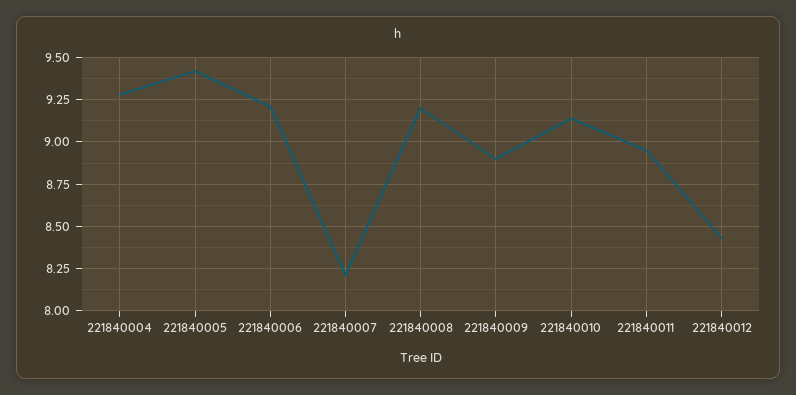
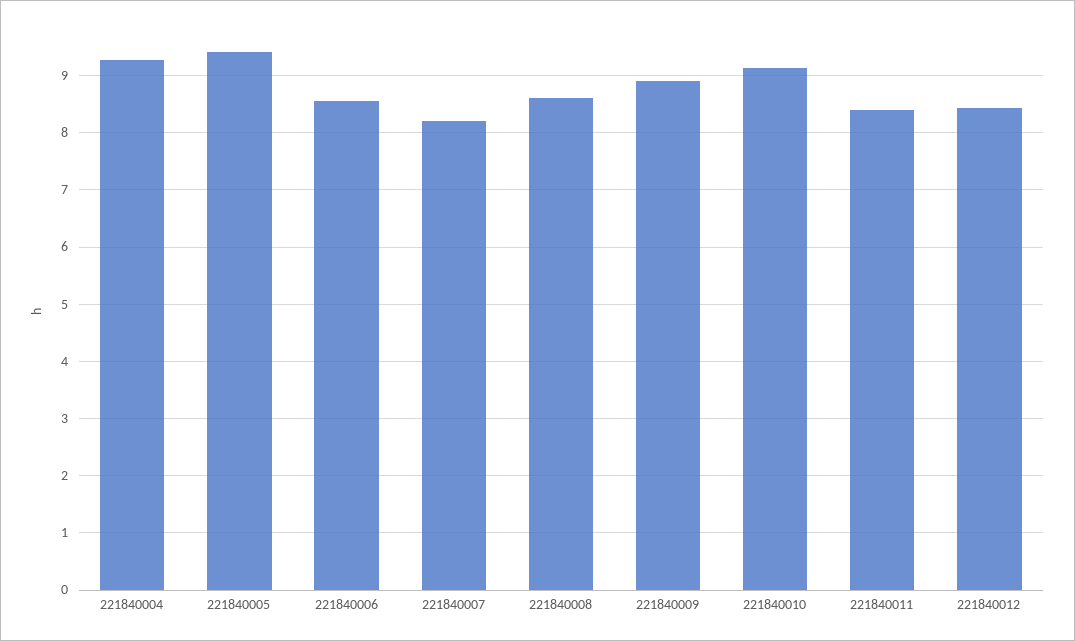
  {
    "221840004": 9.3,
    "221840005": 9.4,
-   "221840006": 9.2,
+   "221840006": 8.6,
    "221840007": 8.2,
-   "221840008": 9.2,
+   "221840008": 8.6,
    "221840009": 8.9,
    "221840010": 9.15,
-   "221840011": 8.95,
+   "221840011": 8.4,
    "221840012": 8.45
  }

